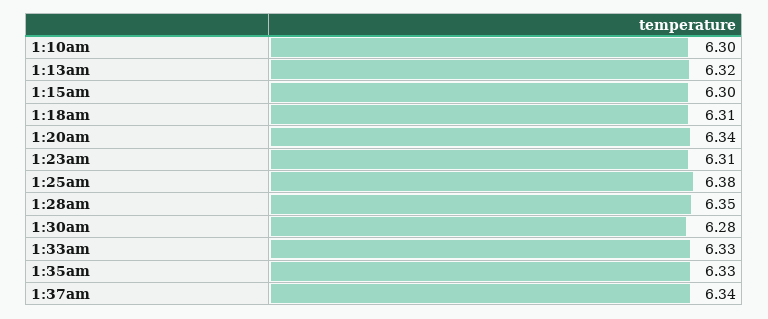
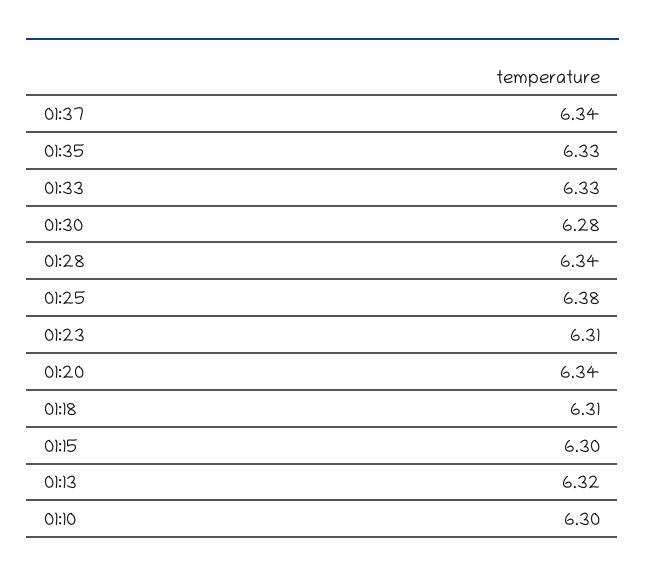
  {
    "1:10am": 6.3,
    "1:13am": 6.32,
    "1:15am": 6.3,
    "1:18am": 6.31,
    "1:20am": 6.34,
    "1:23am": 6.31,
    "1:25am": 6.38,
-   "1:28am": 6.35,
+   "1:28am": 6.34,
    "1:30am": 6.28,
    "1:33am": 6.33,
    "1:35am": 6.33,
    "1:37am": 6.34
  }

